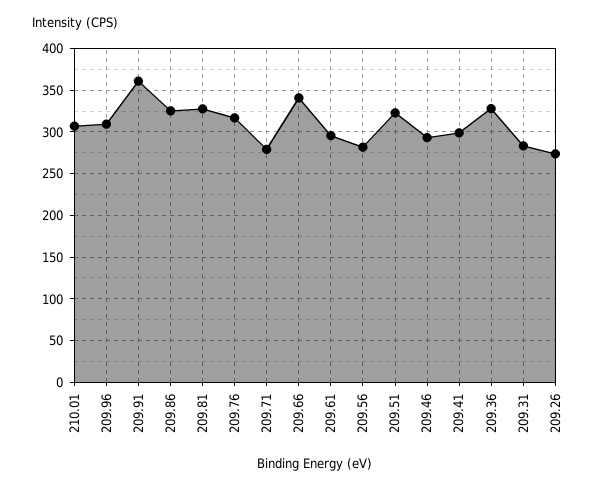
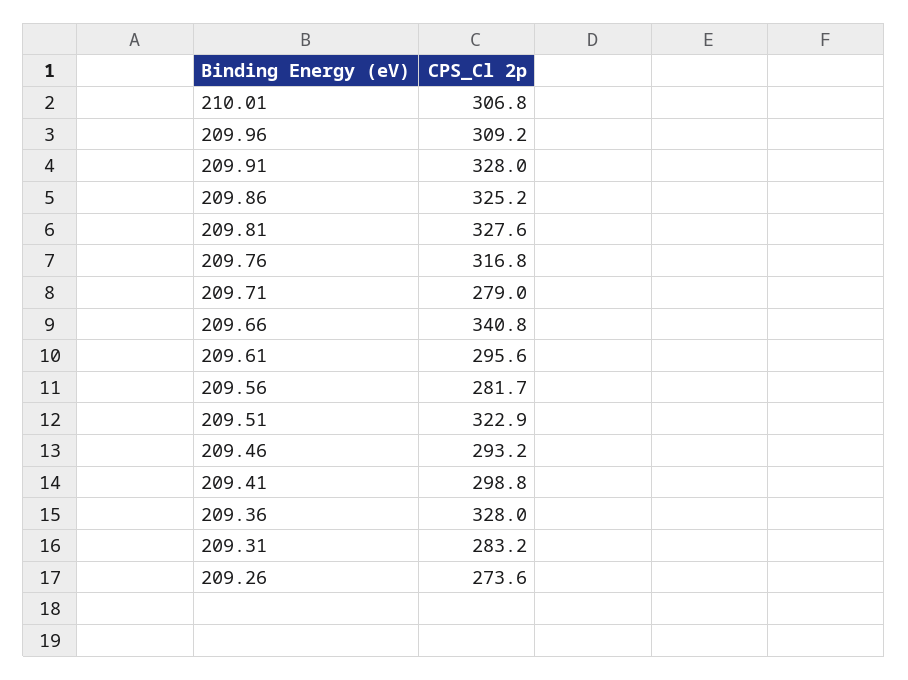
  {
    "210.01": 306.8,
    "209.96": 309.2,
-   "209.91": 360,
+   "209.91": 328,
    "209.86": 325.2,
    "209.81": 327.6,
    "209.76": 316.8,
    "209.71": 279,
    "209.66": 340.8,
    "209.61": 295.6,
    "209.56": 281.7,
    "209.51": 322.9,
    "209.46": 293.2,
    "209.41": 298.8,
    "209.36": 328,
    "209.31": 283.2,
    "209.26": 273.6
  }

